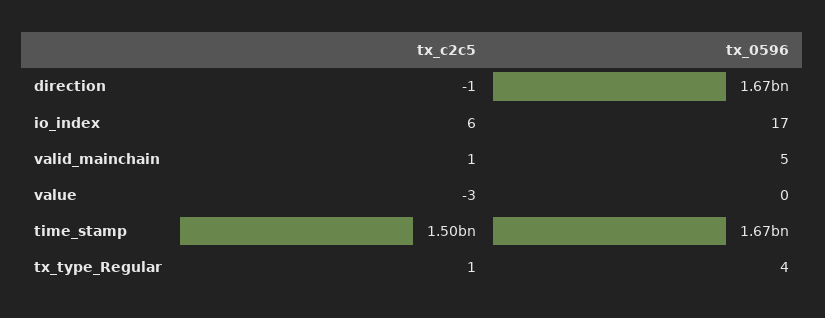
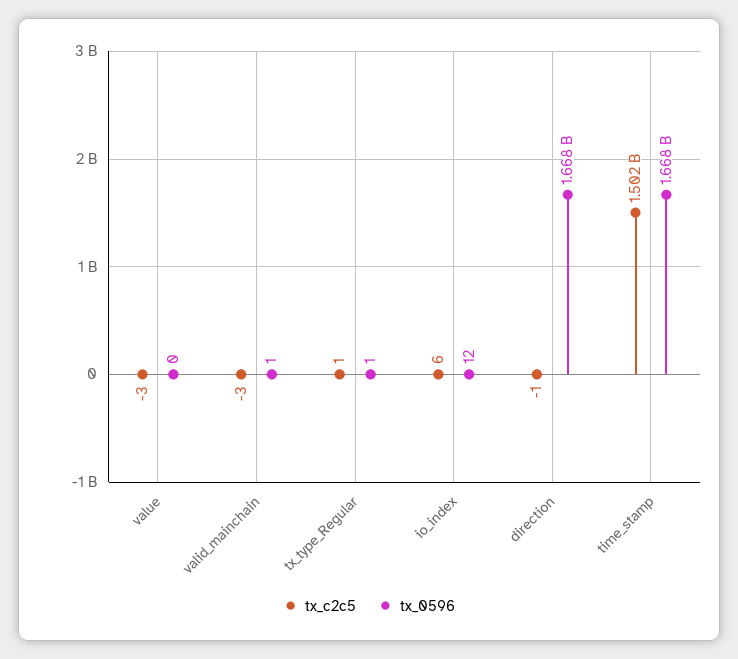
  {
    "tx_c2c5": {
      "direction": -1,
      "io_index": 6,
-     "valid_mainchain": 1,
+     "valid_mainchain": -3,
      "value": -3,
      "time_stamp": 1502000000,
      "tx_type_Regular": 1
    },
    "tx_0596": {
      "direction": 1668000000,
-     "io_index": 17,
+     "io_index": 12,
-     "valid_mainchain": 5,
+     "valid_mainchain": 1,
      "value": 0,
      "time_stamp": 1668000000,
-     "tx_type_Regular": 4
+     "tx_type_Regular": 1
    }
  }

